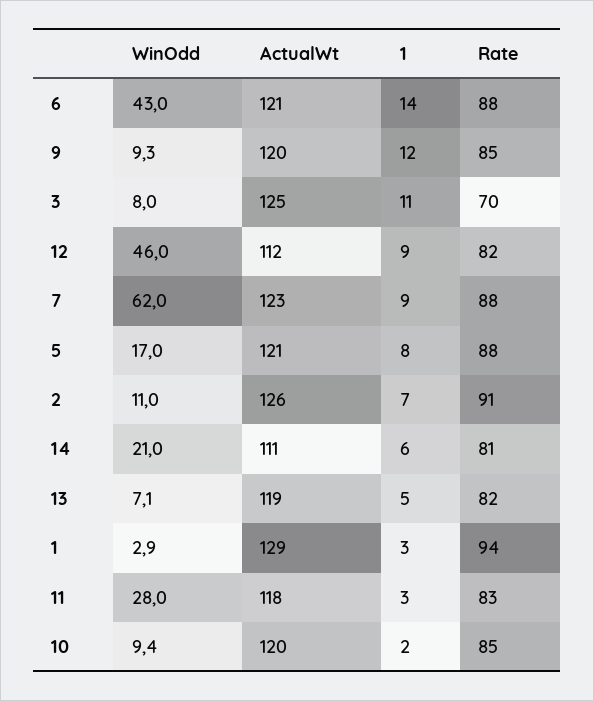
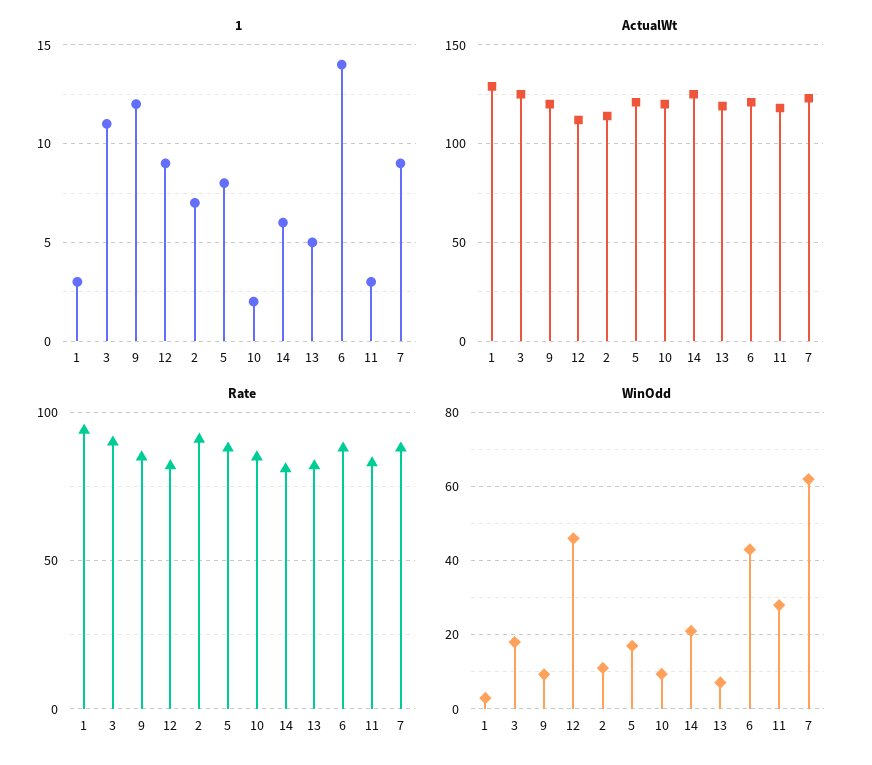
  {
    "WinOdd": {
      "6": 43,
      "9": 9.3,
-     "3": 8,
+     "3": 18,
      "12": 46,
      "7": 62,
      "5": 17,
      "2": 11,
      "14": 21,
      "13": 7.1,
      "1": 2.9,
      "11": 28,
      "10": 9.4
    },
    "ActualWt": {
      "6": 121,
      "9": 120,
      "3": 125,
      "12": 112,
      "7": 123,
      "5": 121,
-     "2": 126,
+     "2": 115,
-     "14": 111,
+     "14": 125,
      "13": 119,
      "1": 129,
      "11": 118,
      "10": 120
    },
    "1": {
      "6": 14,
      "9": 12,
      "3": 11,
      "12": 9,
      "7": 9,
      "5": 8,
      "2": 7,
      "14": 6,
      "13": 5,
      "1": 3,
      "11": 3,
      "10": 2
    },
    "Rate": {
      "6": 88,
      "9": 85,
-     "3": 70,
+     "3": 90,
      "12": 82,
      "7": 88,
      "5": 88,
      "2": 91,
      "14": 81,
      "13": 82,
      "1": 94,
      "11": 83,
      "10": 85
    }
  }

